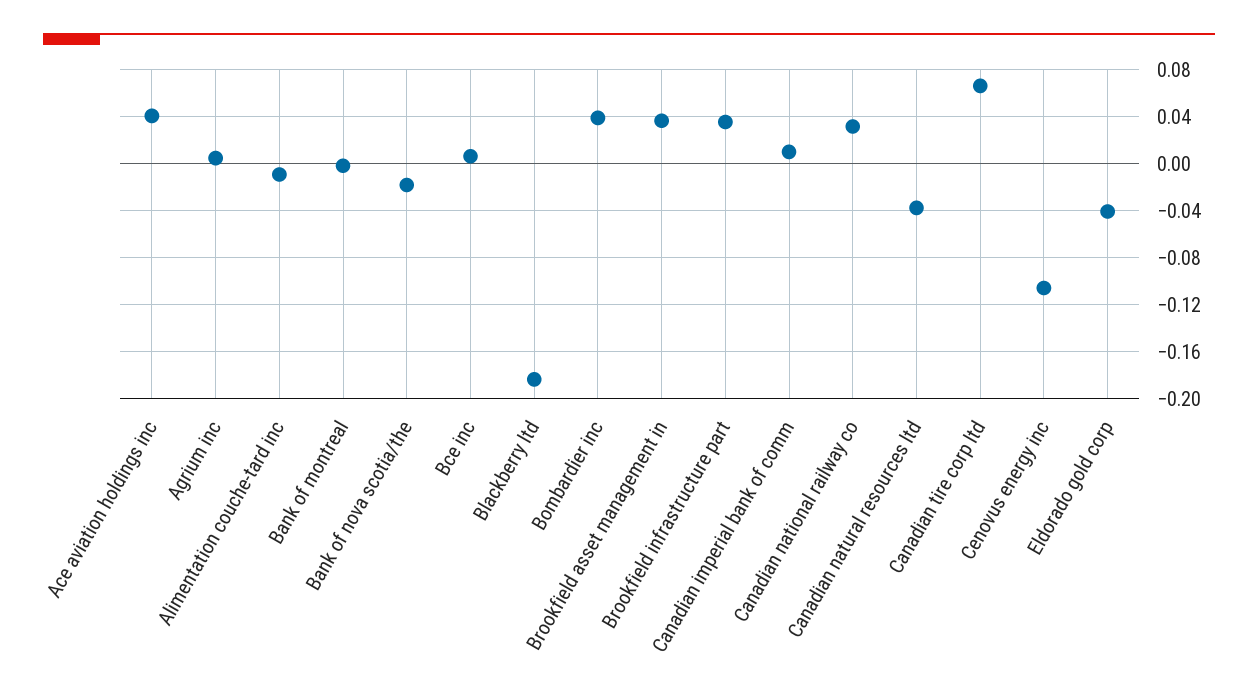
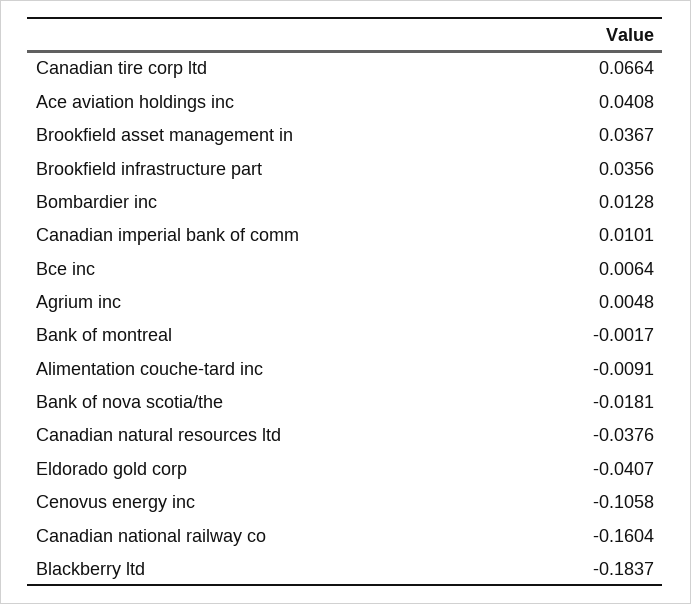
  {
    "Ace aviation holdings inc": 0.0408,
    "Agrium inc": 0.0048,
    "Alimentation couche-tard inc": -0.0091,
    "Bank of montreal": -0.0017,
    "Bank of nova scotia/the": -0.0181,
    "Bce inc": 0.0064,
    "Blackberry ltd": -0.1837,
-   "Bombardier inc": 0.04,
+   "Bombardier inc": 0.0128,
    "Brookfield asset management in": 0.0367,
    "Brookfield infrastructure part": 0.0356,
    "Canadian imperial bank of comm": 0.0101,
-   "Canadian national railway co": 0.03,
+   "Canadian national railway co": -0.1604,
    "Canadian natural resources ltd": -0.0376,
    "Canadian tire corp ltd": 0.0664,
    "Cenovus energy inc": -0.1058,
    "Eldorado gold corp": -0.0407
  }

